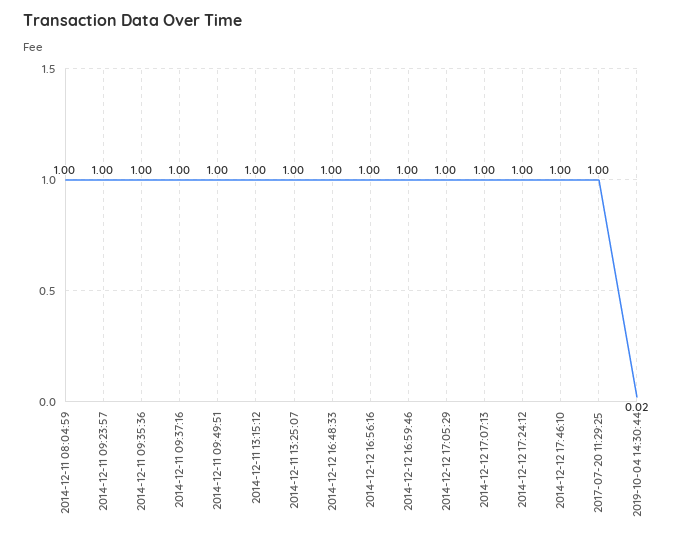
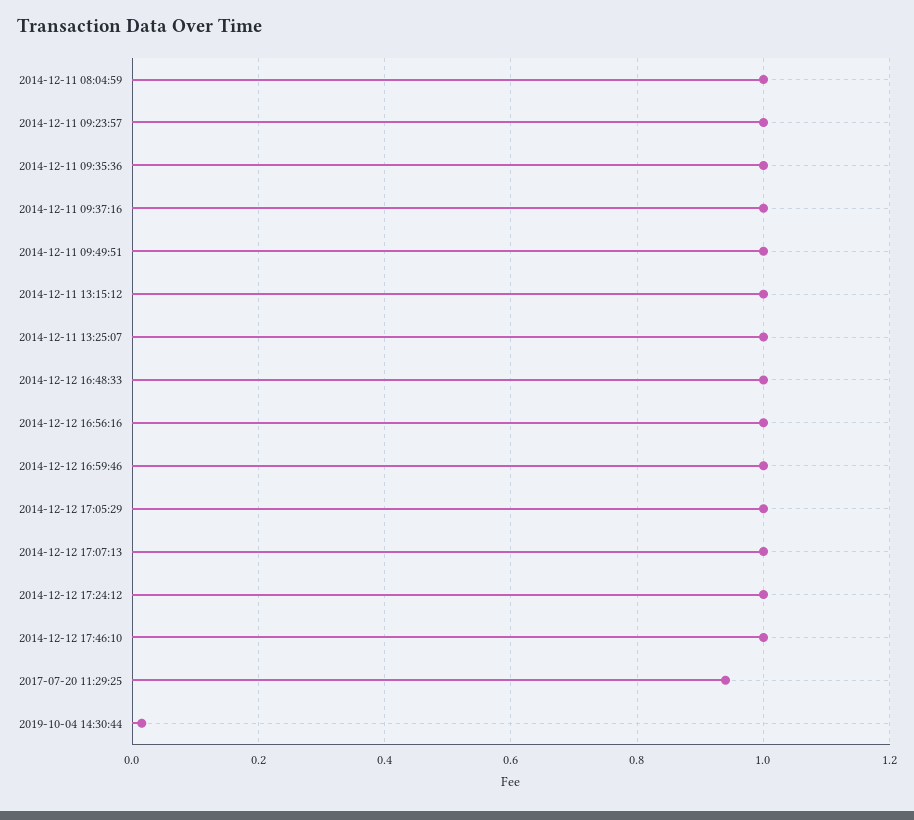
  {
    "2014-12-11 08:04:59": 1,
    "2014-12-11 09:23:57": 1,
    "2014-12-11 09:35:36": 1,
    "2014-12-11 09:37:16": 1,
    "2014-12-11 09:49:51": 1,
    "2014-12-11 13:15:12": 1,
    "2014-12-11 13:25:07": 1,
    "2014-12-12 16:48:33": 1,
    "2014-12-12 16:56:16": 1,
    "2014-12-12 16:59:46": 1,
    "2014-12-12 17:05:29": 1,
    "2014-12-12 17:07:13": 1,
    "2014-12-12 17:24:12": 1,
    "2014-12-12 17:46:10": 1,
-   "2017-07-20 11:29:25": 1,
+   "2017-07-20 11:29:25": 0.94,
    "2019-10-04 14:30:44": 0.02
  }

